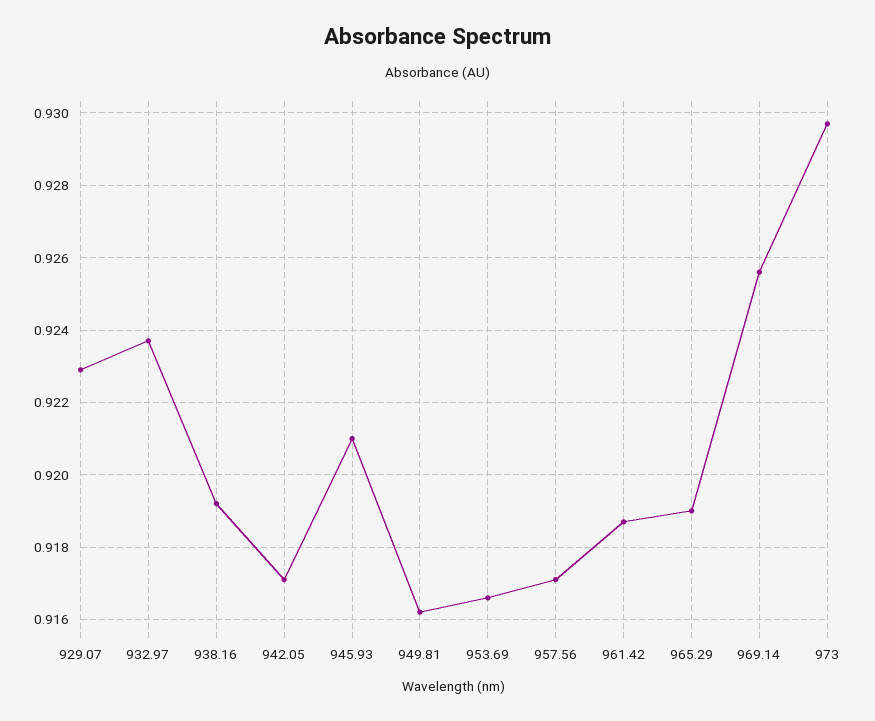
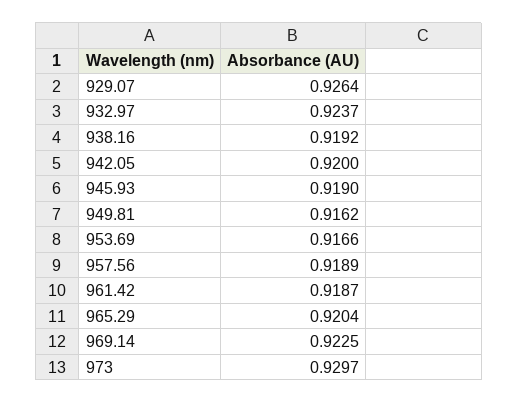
  {
-   "929.07": 0.923,
+   "929.07": 0.9264,
    "932.97": 0.9237,
    "938.16": 0.9192,
-   "942.05": 0.917,
+   "942.05": 0.92,
-   "945.93": 0.921,
+   "945.93": 0.919,
    "949.81": 0.9162,
    "953.69": 0.9166,
-   "957.56": 0.917,
+   "957.56": 0.9189,
    "961.42": 0.9187,
-   "965.29": 0.919,
+   "965.29": 0.9204,
-   "969.14": 0.9255,
+   "969.14": 0.9225,
    "973": 0.9297
  }

